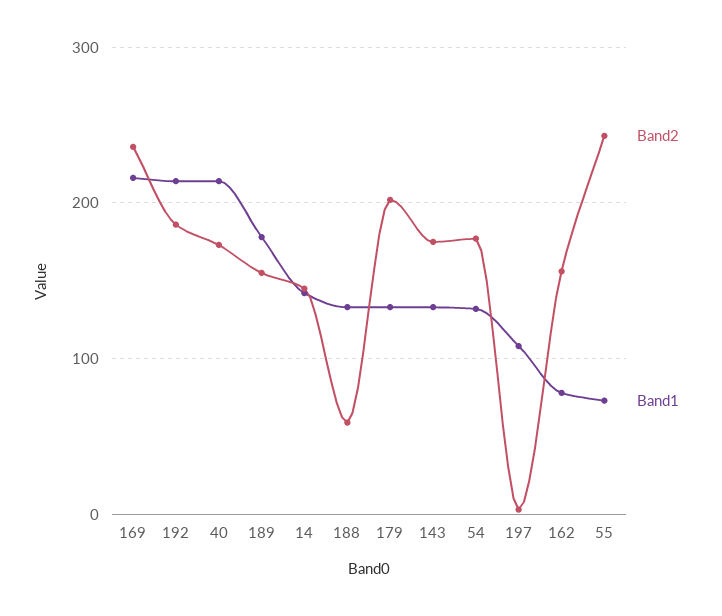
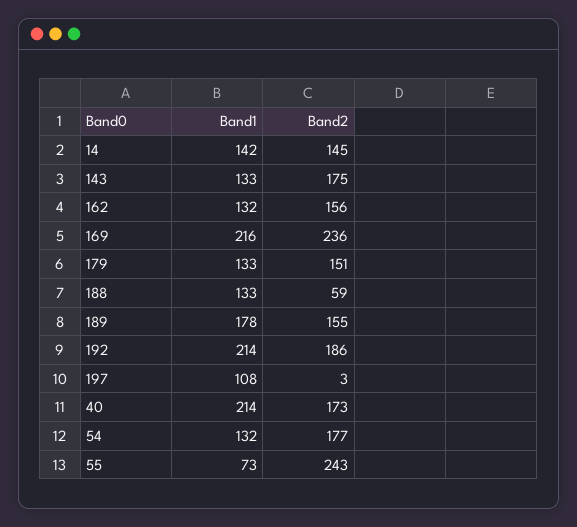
  {
    "Band2": {
      "169": 236,
      "192": 186,
      "40": 173,
      "189": 155,
      "14": 145,
      "188": 59,
-     "179": 200,
+     "179": 151,
      "143": 175,
      "54": 177,
      "197": 3,
      "162": 156,
      "55": 243
    },
    "Band1": {
      "169": 216,
      "192": 214,
      "40": 214,
      "189": 178,
      "14": 142,
      "188": 133,
      "179": 133,
      "143": 133,
      "54": 132,
      "197": 108,
-     "162": 80,
+     "162": 132,
      "55": 73
    }
  }

